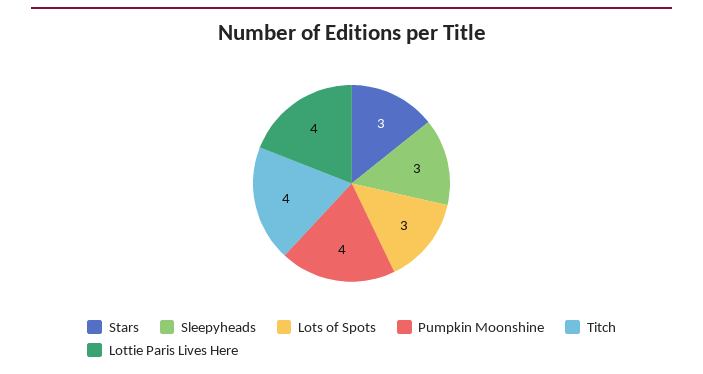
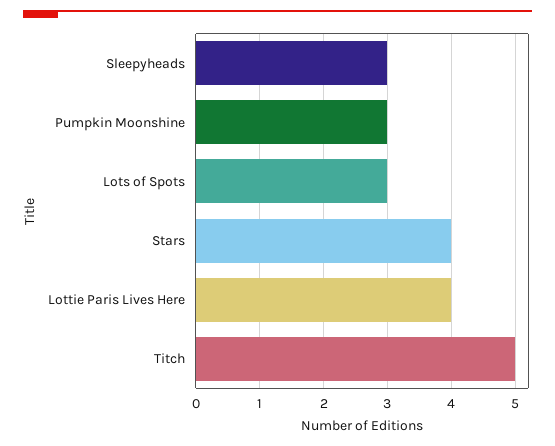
  {
-   "Stars": 3,
+   "Stars": 4,
    "Sleepyheads": 3,
    "Lots of Spots": 3,
-   "Pumpkin Moonshine": 4,
+   "Pumpkin Moonshine": 3,
-   "Titch": 4,
+   "Titch": 5,
    "Lottie Paris Lives Here": 4
  }

